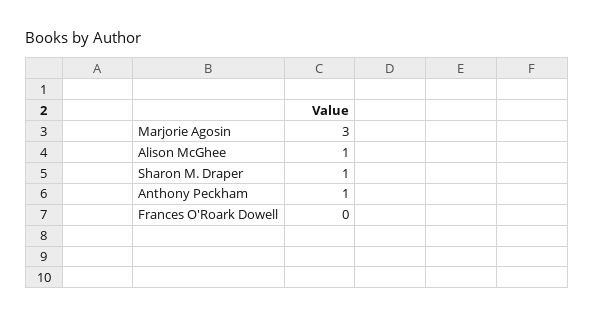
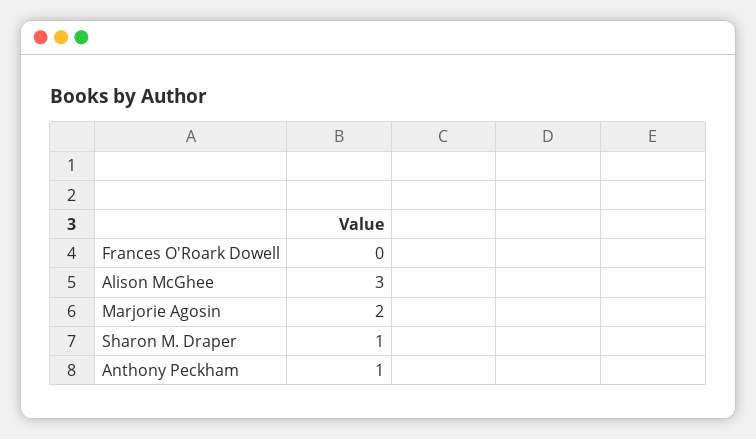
  {
-   "Marjorie Agosin": 3,
+   "Marjorie Agosin": 2,
-   "Alison McGhee": 1,
+   "Alison McGhee": 3,
    "Sharon M. Draper": 1,
    "Anthony Peckham": 1,
    "Frances O'Roark Dowell": 0
  }

